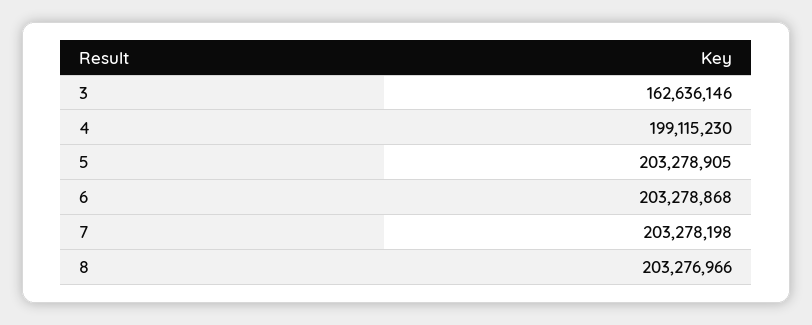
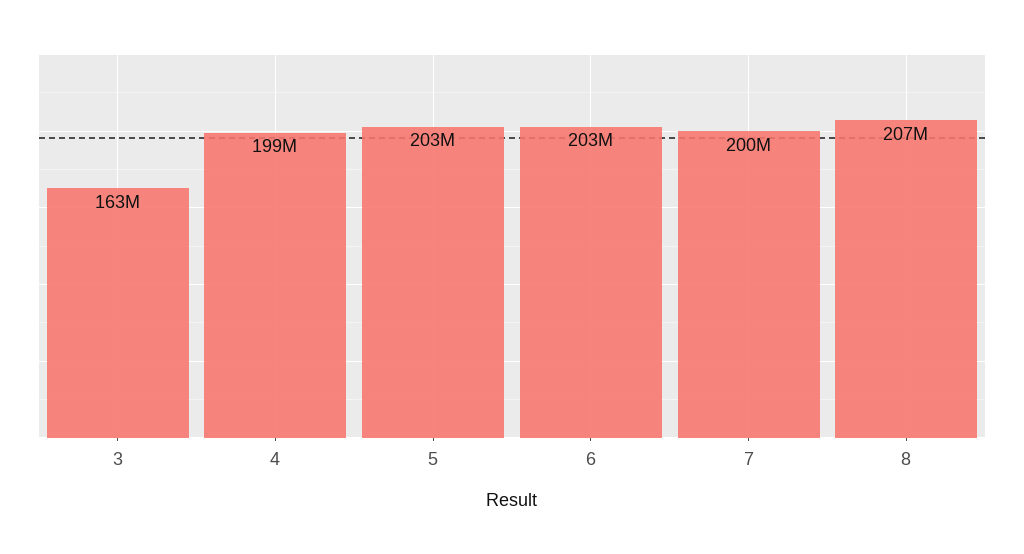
  {
    "3": 162636146,
    "4": 199115230,
    "5": 203278905,
    "6": 203278868,
-   "7": 203278198,
+   "7": 200000000,
-   "8": 203276966
+   "8": 207000000
  }

